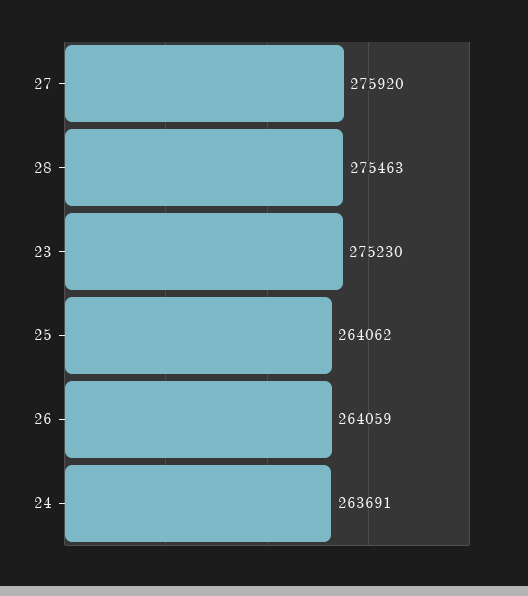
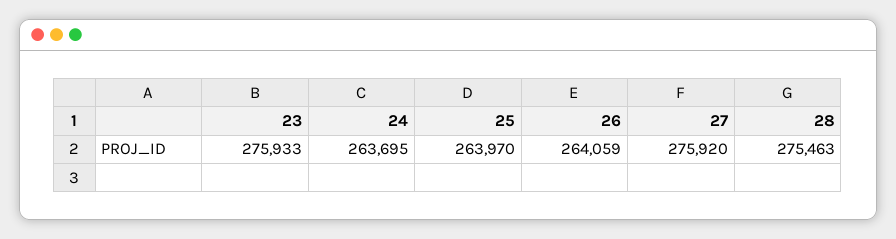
  {
    "27": 275920,
    "28": 275463,
-   "23": 275230,
+   "23": 275933,
-   "25": 264062,
+   "25": 263970,
    "26": 264059,
-   "24": 263691
+   "24": 263695
  }

